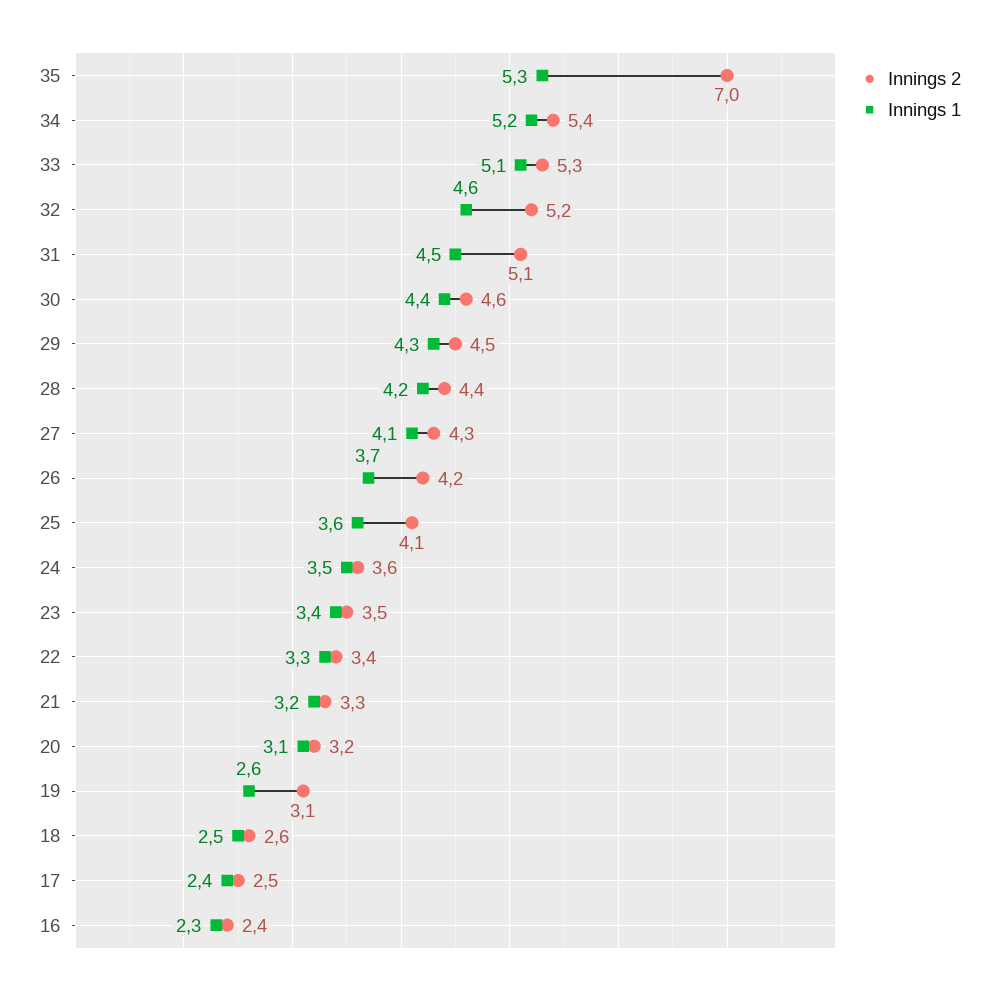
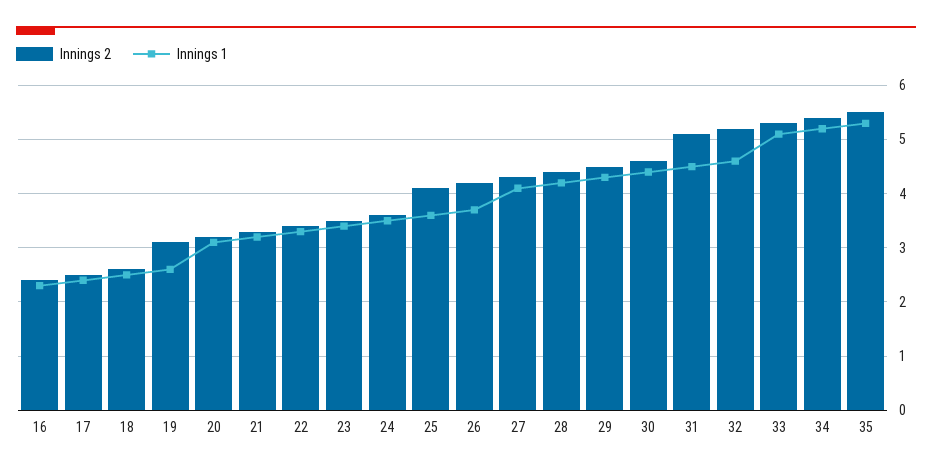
  {
    "Innings 2": {
-     "35": 7,
+     "35": 5.5,
      "34": 5.4,
      "33": 5.3,
      "32": 5.2,
      "31": 5.1,
      "30": 4.6,
      "29": 4.5,
      "28": 4.4,
      "27": 4.3,
      "26": 4.2,
      "25": 4.1,
      "24": 3.6,
      "23": 3.5,
      "22": 3.4,
      "21": 3.3,
      "20": 3.2,
      "19": 3.1,
      "18": 2.6,
      "17": 2.5,
      "16": 2.4
    },
    "Innings 1": {
      "35": 5.3,
      "34": 5.2,
      "33": 5.1,
      "32": 4.6,
      "31": 4.5,
      "30": 4.4,
      "29": 4.3,
      "28": 4.2,
      "27": 4.1,
      "26": 3.7,
      "25": 3.6,
      "24": 3.5,
      "23": 3.4,
      "22": 3.3,
      "21": 3.2,
      "20": 3.1,
      "19": 2.6,
      "18": 2.5,
      "17": 2.4,
      "16": 2.3
    }
  }

